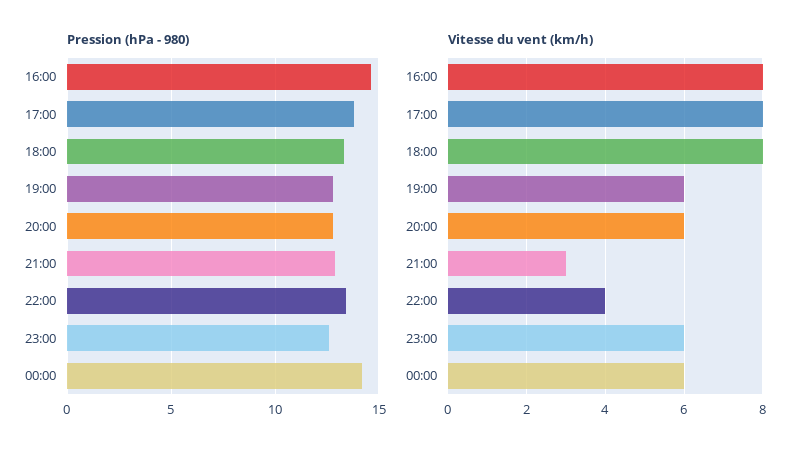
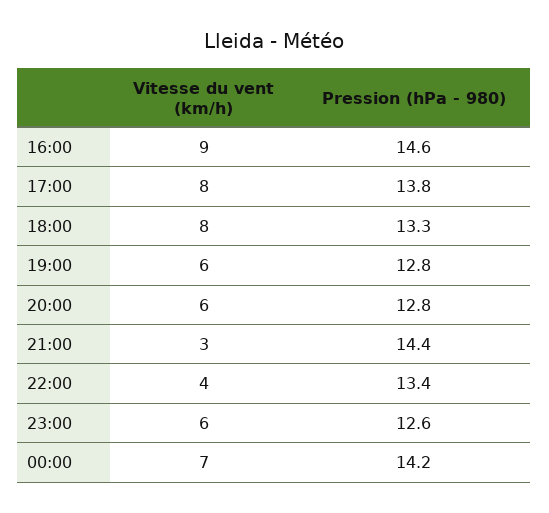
  {
    "Pression (hPa - 980)": {
      "16:00": 14.6,
      "17:00": 13.8,
      "18:00": 13.3,
      "19:00": 12.8,
      "20:00": 12.8,
-     "21:00": 13,
+     "21:00": 14.4,
      "22:00": 13.4,
      "23:00": 12.6,
      "00:00": 14.2
    },
    "Vitesse du vent (km/h)": {
-     "16:00": 8,
+     "16:00": 9,
      "17:00": 8,
      "18:00": 8,
      "19:00": 6,
      "20:00": 6,
      "21:00": 3,
      "22:00": 4,
      "23:00": 6,
-     "00:00": 6
+     "00:00": 7
    }
  }

